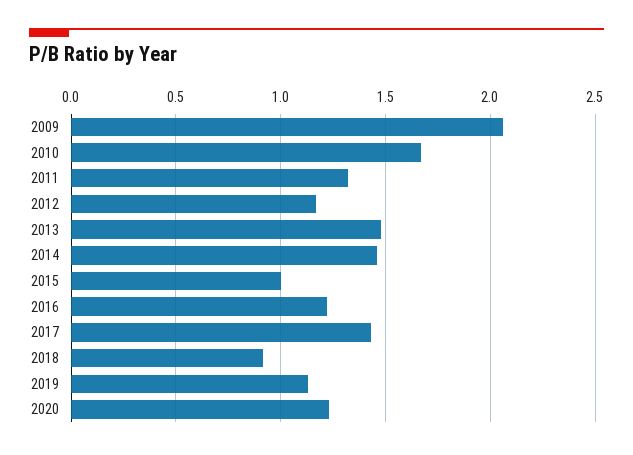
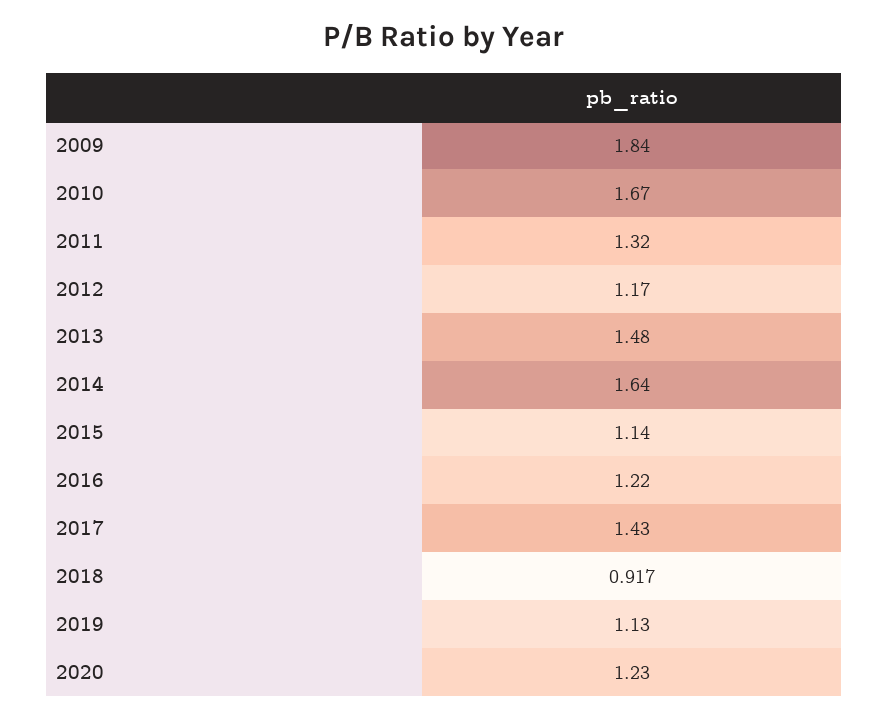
  {
-   "2009": 2.05,
+   "2009": 1.84,
    "2010": 1.67,
    "2011": 1.32,
    "2012": 1.17,
    "2013": 1.48,
-   "2014": 1.45,
+   "2014": 1.64,
-   "2015": 1,
+   "2015": 1.14,
    "2016": 1.22,
    "2017": 1.43,
    "2018": 0.917,
    "2019": 1.13,
    "2020": 1.23
  }

